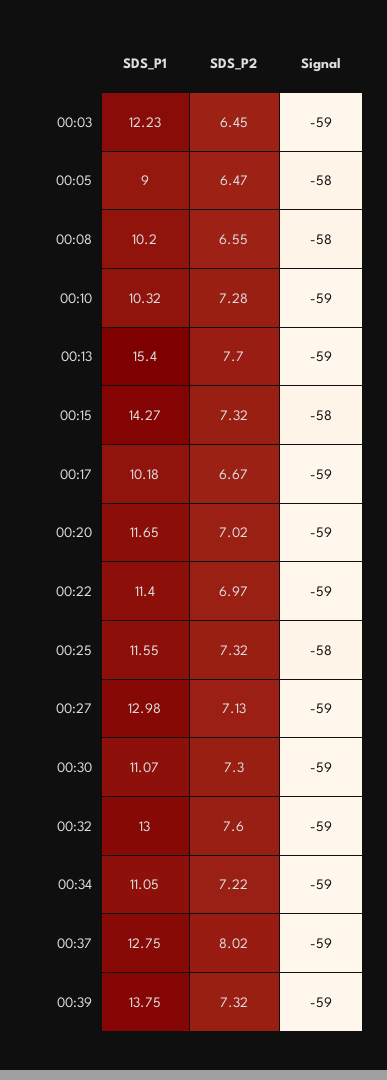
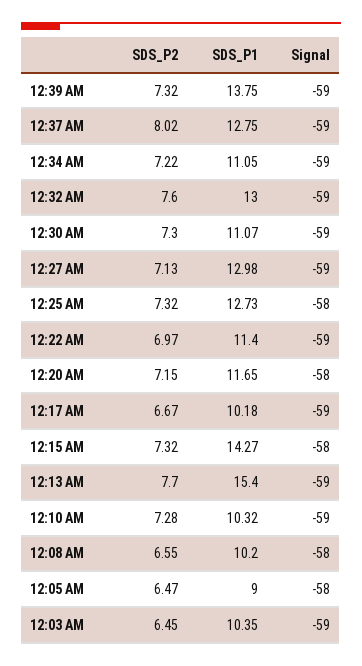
  {
    "SDS_P1": {
-     "00:03": 12.23,
+     "00:03": 10.35,
      "00:05": 9,
      "00:08": 10.2,
      "00:10": 10.32,
      "00:13": 15.4,
      "00:15": 14.27,
      "00:17": 10.18,
      "00:20": 11.65,
      "00:22": 11.4,
-     "00:25": 11.55,
+     "00:25": 12.73,
      "00:27": 12.98,
      "00:30": 11.07,
      "00:32": 13,
      "00:34": 11.05,
      "00:37": 12.75,
      "00:39": 13.75
    },
    "SDS_P2": {
      "00:03": 6.45,
      "00:05": 6.47,
      "00:08": 6.55,
      "00:10": 7.28,
      "00:13": 7.7,
      "00:15": 7.32,
      "00:17": 6.67,
-     "00:20": 7.02,
+     "00:20": 7.15,
      "00:22": 6.97,
      "00:25": 7.32,
      "00:27": 7.13,
      "00:30": 7.3,
      "00:32": 7.6,
      "00:34": 7.22,
      "00:37": 8.02,
      "00:39": 7.32
    },
    "Signal": {
      "00:03": -59,
      "00:05": -58,
      "00:08": -58,
      "00:10": -59,
      "00:13": -59,
      "00:15": -58,
      "00:17": -59,
-     "00:20": -59,
+     "00:20": -58,
      "00:22": -59,
      "00:25": -58,
      "00:27": -59,
      "00:30": -59,
      "00:32": -59,
      "00:34": -59,
      "00:37": -59,
      "00:39": -59
    }
  }

